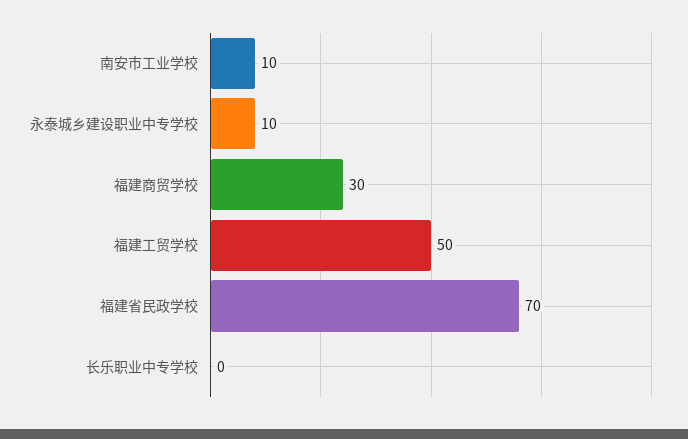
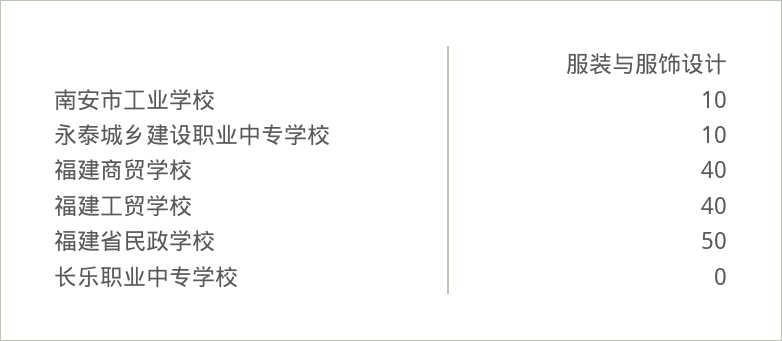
  {
    "南安市工业学校": 10,
    "永泰城乡建设职业中专学校": 10,
-   "福建商贸学校": 30,
+   "福建商贸学校": 40,
-   "福建工贸学校": 50,
+   "福建工贸学校": 40,
-   "福建省民政学校": 70,
+   "福建省民政学校": 50,
    "长乐职业中专学校": 0
  }

